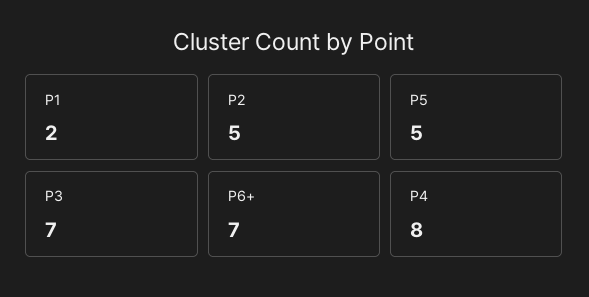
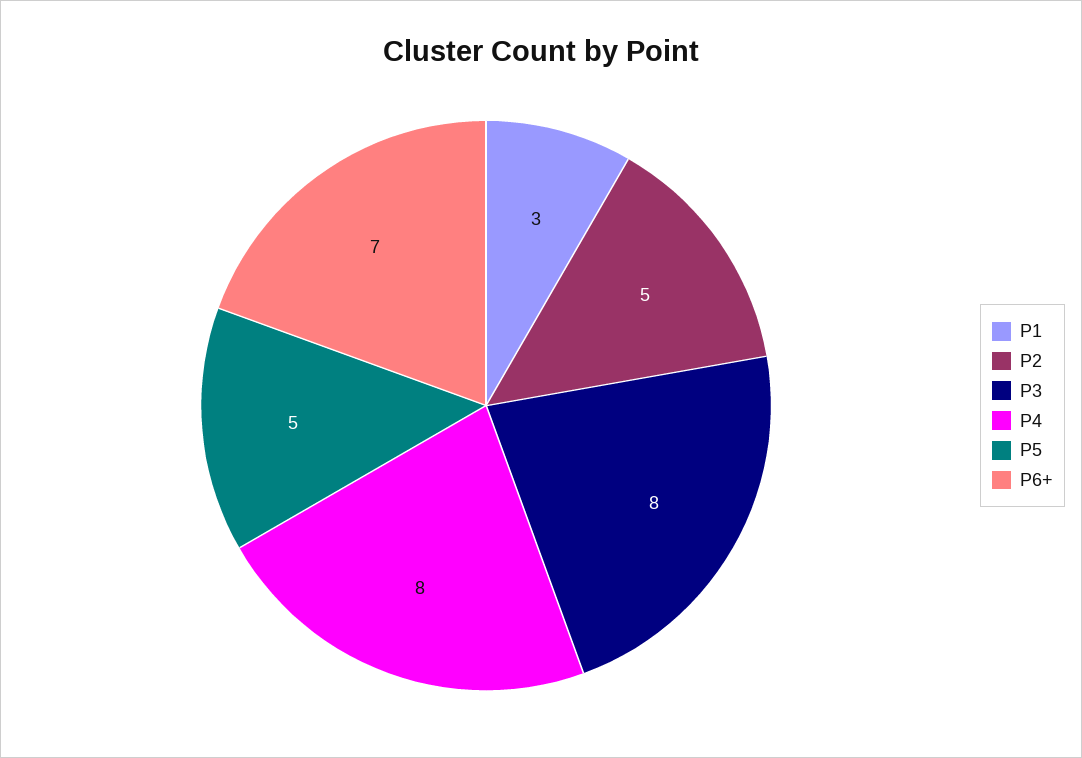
  {
-   "P1": 2,
+   "P1": 3,
    "P2": 5,
    "P5": 5,
-   "P3": 7,
+   "P3": 8,
    "P6+": 7,
    "P4": 8
  }

